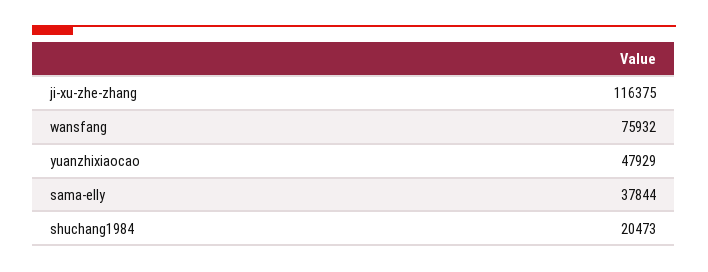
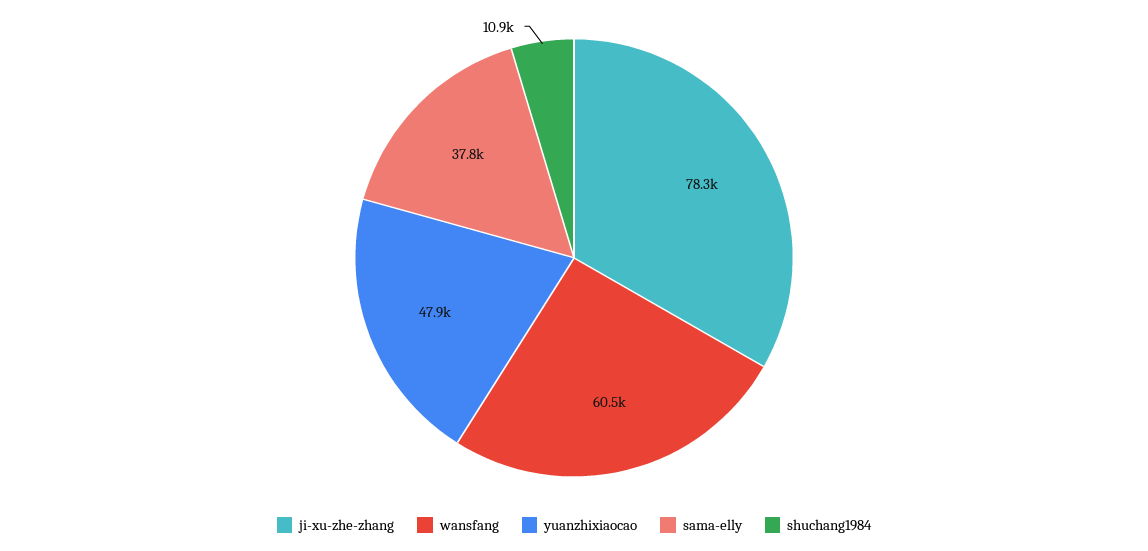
  {
-   "ji-xu-zhe-zhang": 116375,
+   "ji-xu-zhe-zhang": 78300,
-   "wansfang": 75932,
+   "wansfang": 60500,
    "yuanzhixiaocao": 47929,
    "sama-elly": 37844,
-   "shuchang1984": 20473
+   "shuchang1984": 10900
  }

